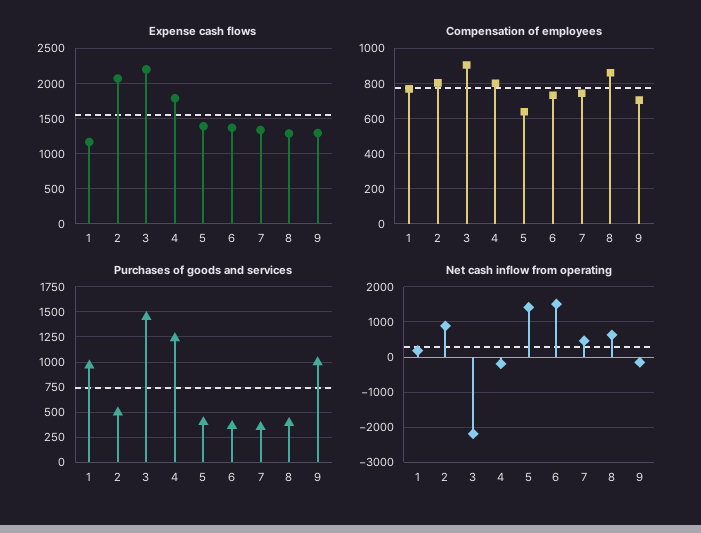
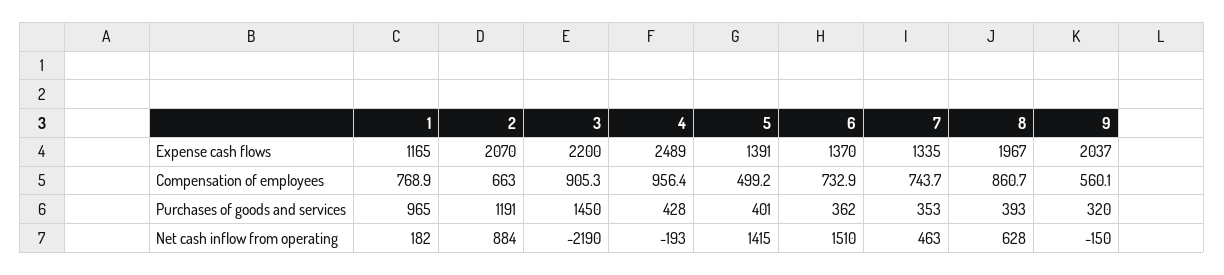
  {
    "Expense cash flows": {
      "1": 1165,
      "2": 2070,
      "3": 2200,
-     "4": 1800,
+     "4": 2489,
      "5": 1391,
      "6": 1370,
      "7": 1335,
-     "8": 1300,
+     "8": 1967,
-     "9": 1300
+     "9": 2037
    },
    "Compensation of employees": {
      "1": 768.9,
-     "2": 800,
+     "2": 663,
      "3": 905.3,
-     "4": 800,
+     "4": 956.4,
-     "5": 650,
+     "5": 499.2,
      "6": 732.9,
      "7": 743.7,
      "8": 860.7,
-     "9": 700
+     "9": 560.1
    },
    "Purchases of goods and services": {
      "1": 965,
-     "2": 500,
+     "2": 1191,
      "3": 1450,
-     "4": 1250,
+     "4": 428,
      "5": 401,
      "6": 362,
      "7": 353,
      "8": 393,
-     "9": 1000
+     "9": 320
    },
    "Net cash inflow from operating": {
      "1": 182,
      "2": 884,
      "3": -2190,
      "4": -193,
      "5": 1415,
      "6": 1510,
      "7": 463,
      "8": 628,
      "9": -150
    }
  }

